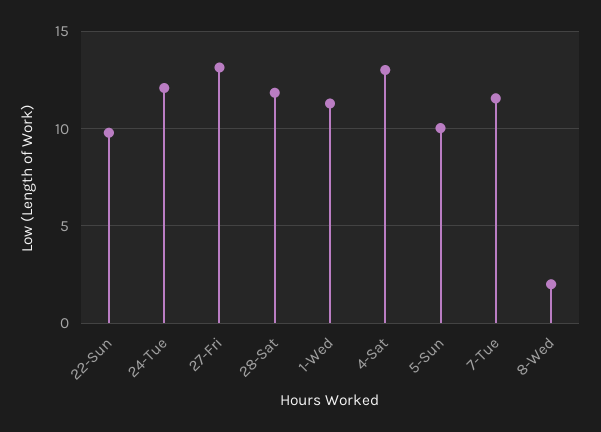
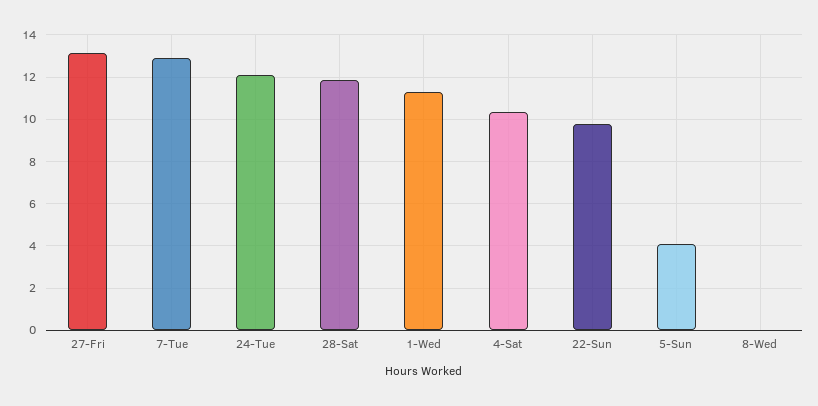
  {
    "22-Sun": 10,
    "24-Tue": 12,
    "27-Fri": 13,
    "28-Sat": 12,
    "1-Wed": 11.5,
-   "4-Sat": 13,
+   "4-Sat": 10.5,
-   "5-Sun": 10,
+   "5-Sun": 4,
-   "7-Tue": 11.5,
+   "7-Tue": 13,
-   "8-Wed": 2
+   "8-Wed": 0
  }

